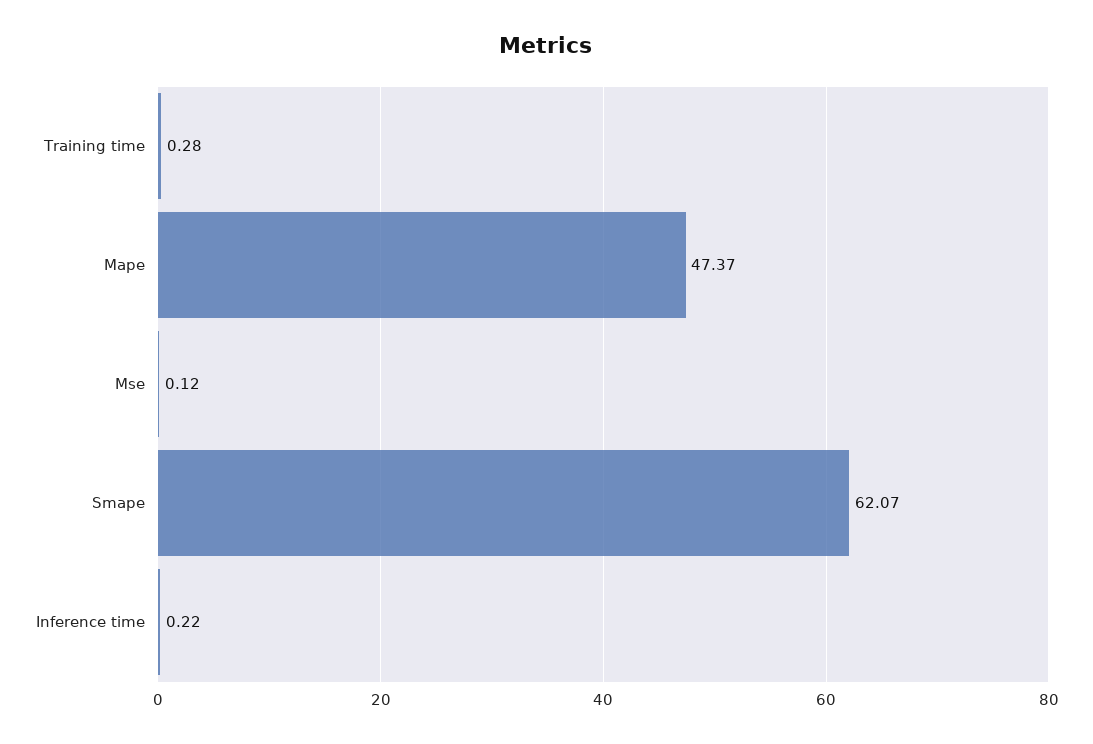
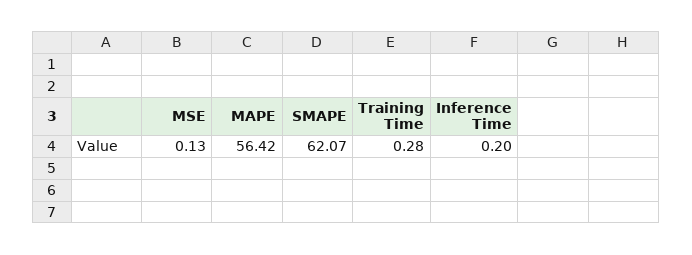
  {
    "Training time": 0.28,
-   "Mape": 47.37,
+   "Mape": 56.42,
-   "Mse": 0.12,
+   "Mse": 0.13,
    "Smape": 62.07,
-   "Inference time": 0.22
+   "Inference time": 0.2
  }

